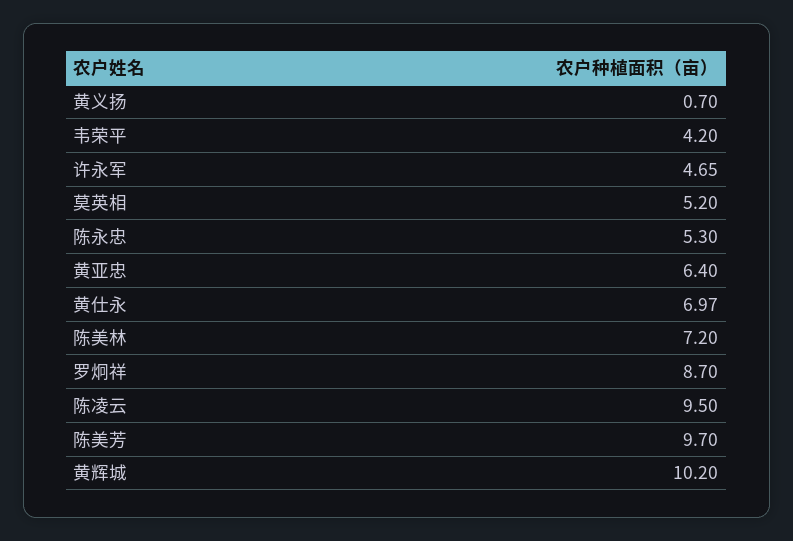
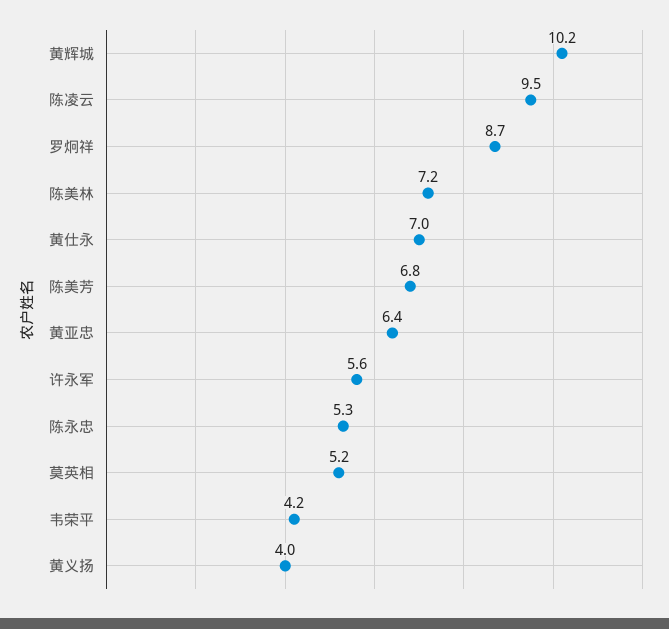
  {
-   "黄义扬": 0.7,
+   "黄义扬": 4,
    "韦荣平": 4.2,
-   "许永军": 4.65,
+   "许永军": 5.6,
    "莫英相": 5.2,
    "陈永忠": 5.3,
    "黄亚忠": 6.4,
    "黄仕永": 6.97,
    "陈美林": 7.2,
    "罗炯祥": 8.7,
    "陈凌云": 9.5,
-   "陈美芳": 9.7,
+   "陈美芳": 6.8,
    "黄辉城": 10.2
  }

